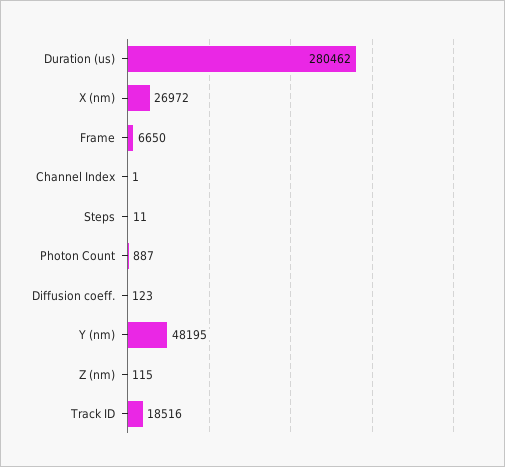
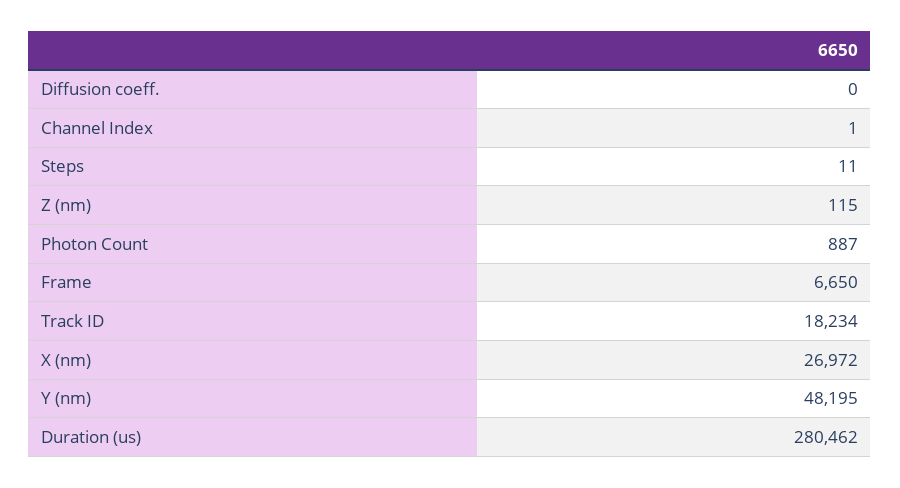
  {
    "Duration (us)": 280462,
    "X (nm)": 26972,
    "Frame": 6650,
    "Channel Index": 1,
    "Steps": 11,
    "Photon Count": 887,
-   "Diffusion coeff.": 123,
+   "Diffusion coeff.": 0,
    "Y (nm)": 48195,
    "Z (nm)": 115,
-   "Track ID": 18516
+   "Track ID": 18234
  }

